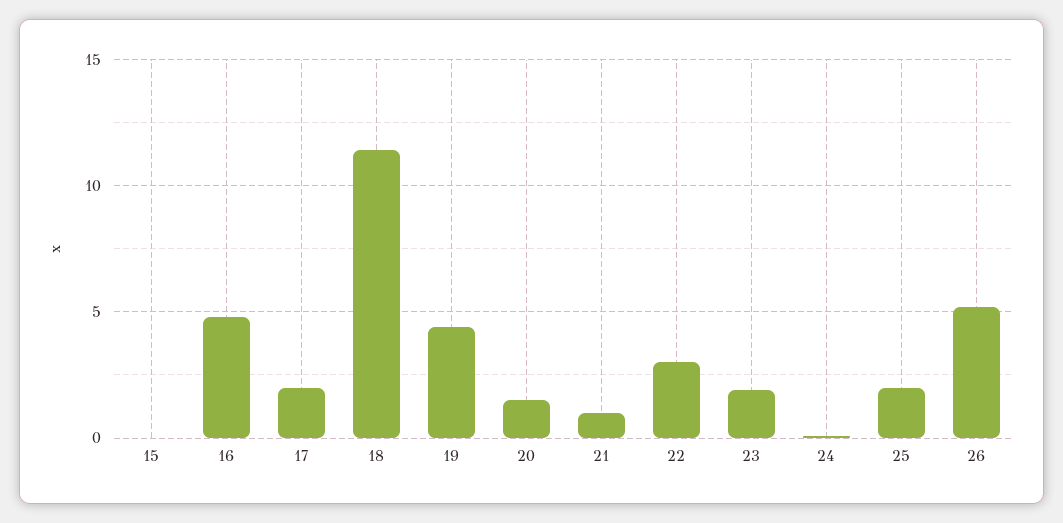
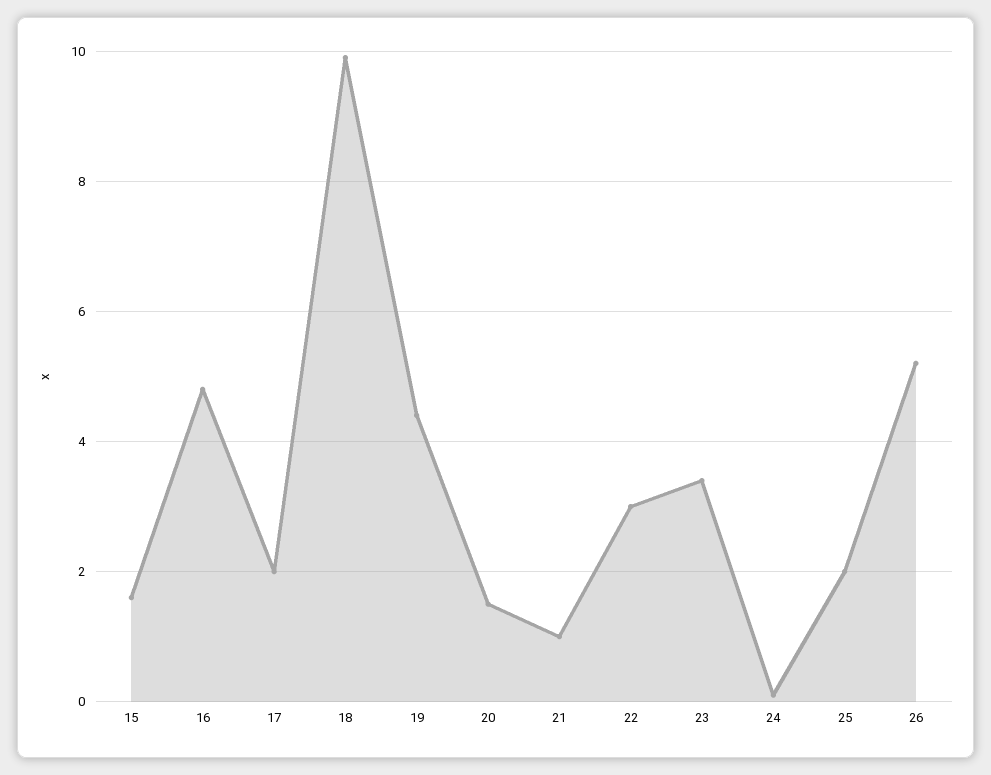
  {
-   "15": 0,
+   "15": 1.5,
    "16": 5,
    "17": 2,
-   "18": 11.5,
+   "18": 10,
    "19": 4.5,
    "20": 1.5,
    "21": 1,
    "22": 3,
-   "23": 2,
+   "23": 3.5,
    "24": 0,
    "25": 2,
    "26": 5
  }

